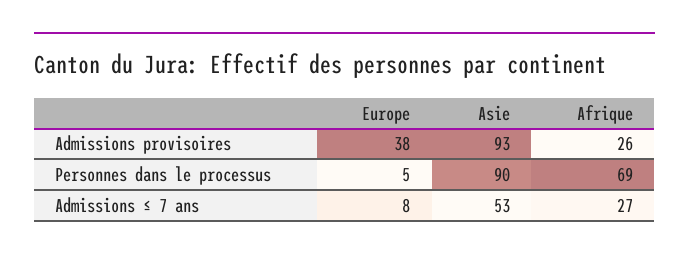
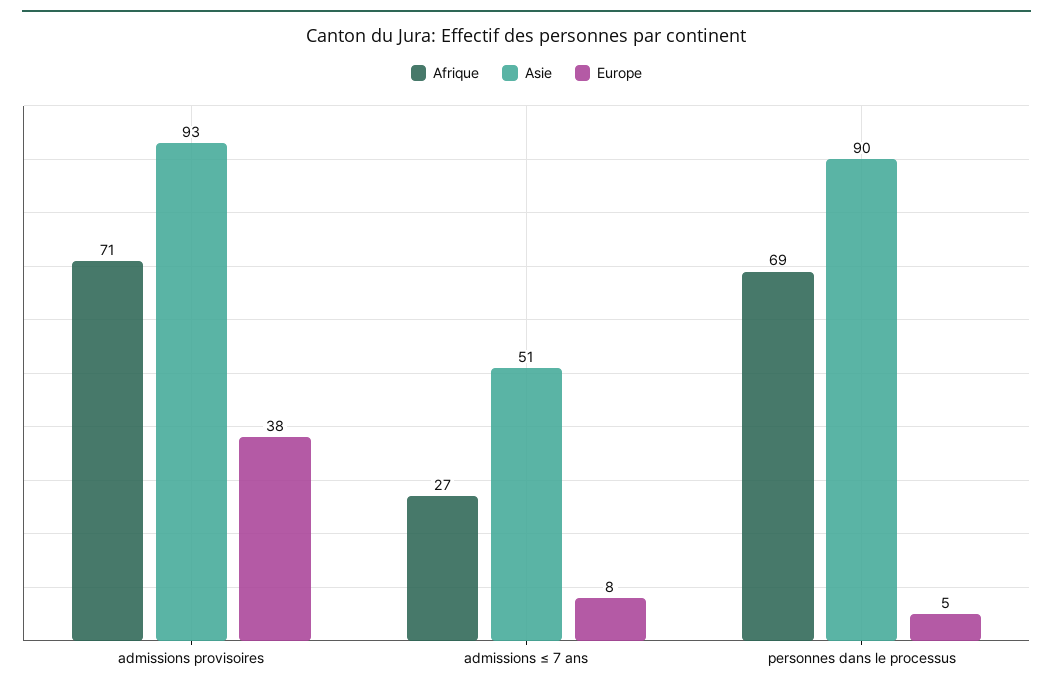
  {
    "Europe": {
      "Admissions provisoires": 38,
      "Personnes dans le processus": 5,
      "Admissions ≤ 7 ans": 8
    },
    "Asie": {
      "Admissions provisoires": 93,
      "Personnes dans le processus": 90,
-     "Admissions ≤ 7 ans": 53
+     "Admissions ≤ 7 ans": 51
    },
    "Afrique": {
-     "Admissions provisoires": 26,
+     "Admissions provisoires": 71,
      "Personnes dans le processus": 69,
      "Admissions ≤ 7 ans": 27
    }
  }

